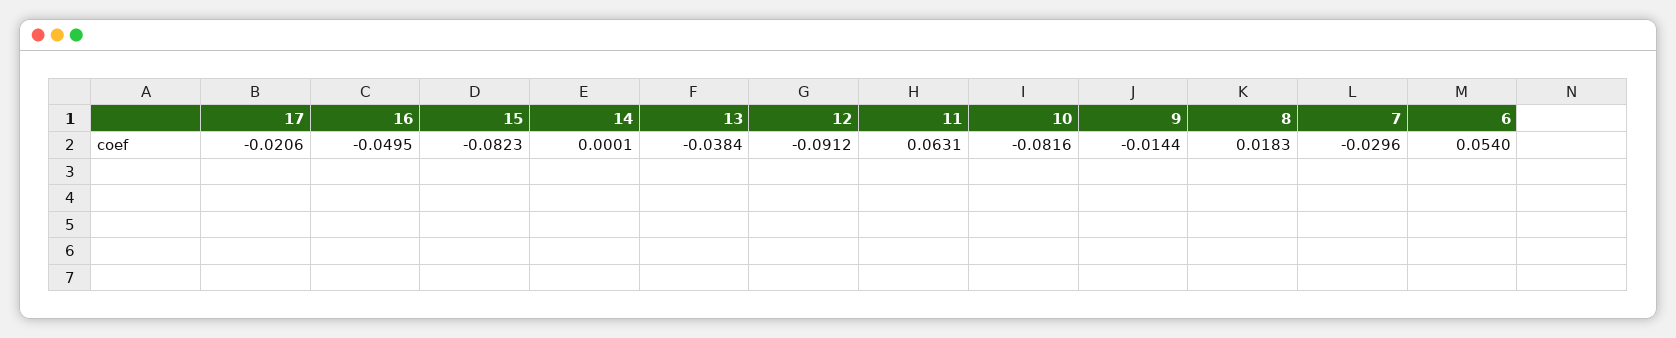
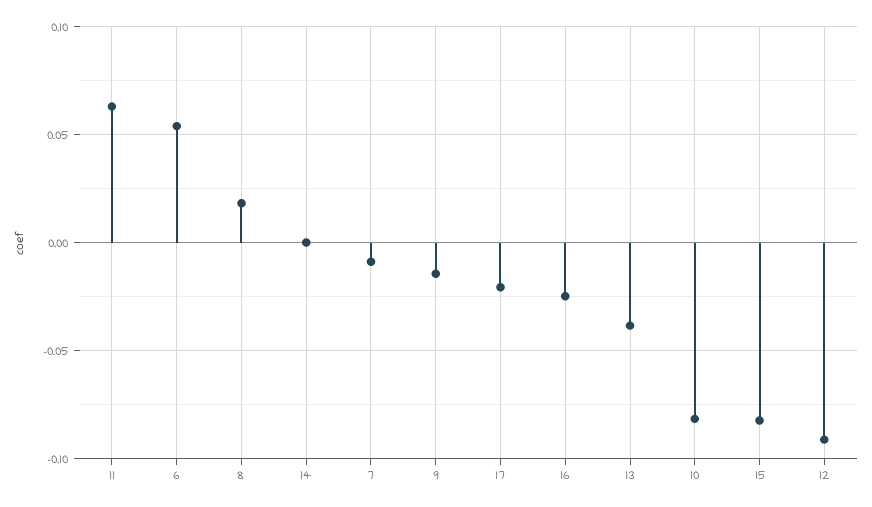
  {
    "17": -0.0206,
-   "16": -0.0495,
+   "16": -0.025,
    "15": -0.0823,
    "14": 0.0001,
    "13": -0.0384,
    "12": -0.0912,
    "11": 0.0631,
    "10": -0.0816,
    "9": -0.0144,
    "8": 0.0183,
-   "7": -0.0296,
+   "7": -0.01,
    "6": 0.054
  }

